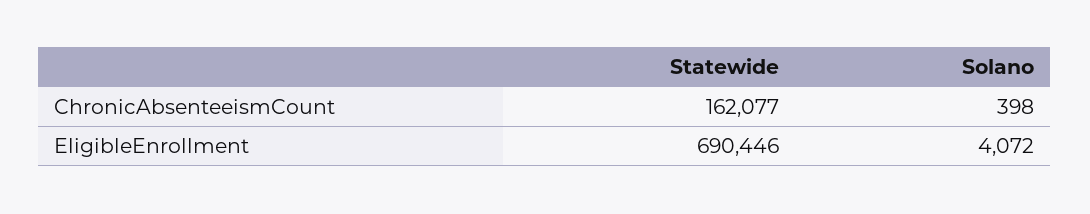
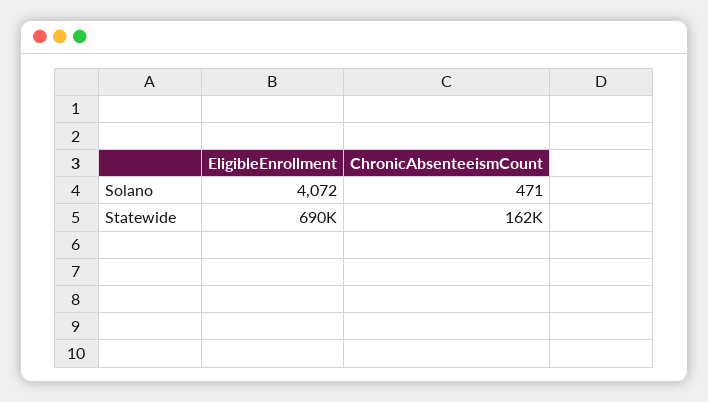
  {
    "Statewide": {
      "ChronicAbsenteeismCount": 162077,
      "EligibleEnrollment": 690446
    },
    "Solano": {
-     "ChronicAbsenteeismCount": 398,
+     "ChronicAbsenteeismCount": 471,
      "EligibleEnrollment": 4072
    }
  }

